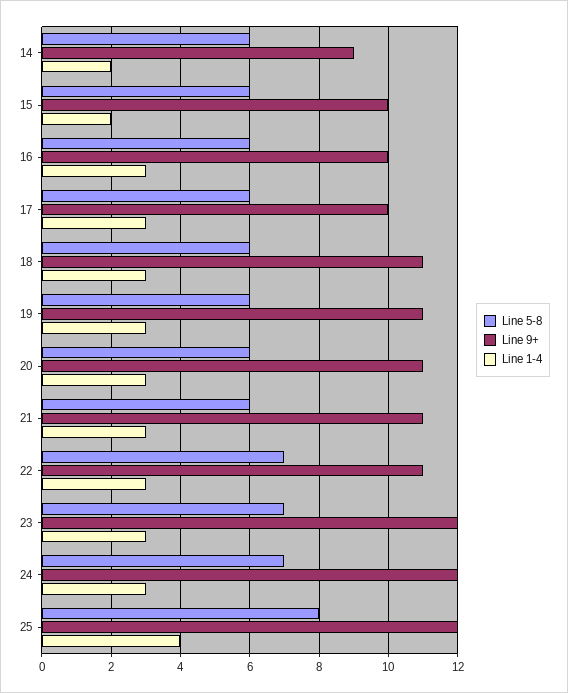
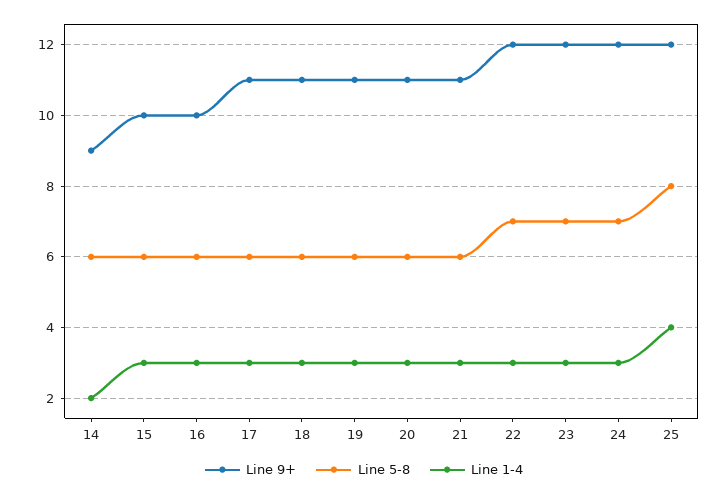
  {
    "Line 5-8": {
      "14": 6,
      "15": 6,
      "16": 6,
      "17": 6,
      "18": 6,
      "19": 6,
      "20": 6,
      "21": 6,
      "22": 7,
      "23": 7,
      "24": 7,
      "25": 8
    },
    "Line 9+": {
      "14": 9,
      "15": 10,
      "16": 10,
-     "17": 10,
+     "17": 11,
      "18": 11,
      "19": 11,
      "20": 11,
      "21": 11,
-     "22": 11,
+     "22": 12,
      "23": 12,
      "24": 12,
      "25": 12
    },
    "Line 1-4": {
      "14": 2,
-     "15": 2,
+     "15": 3,
      "16": 3,
      "17": 3,
      "18": 3,
      "19": 3,
      "20": 3,
      "21": 3,
      "22": 3,
      "23": 3,
      "24": 3,
      "25": 4
    }
  }

